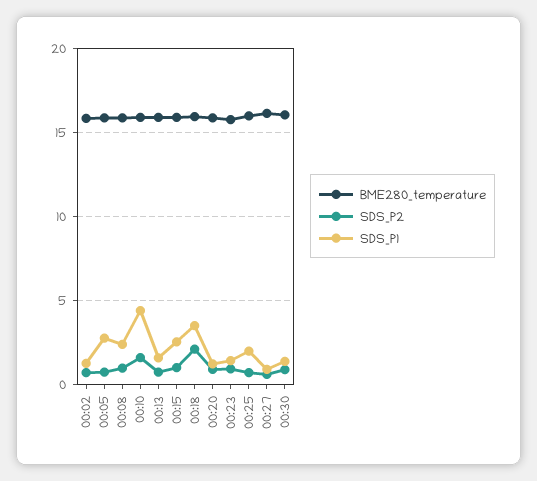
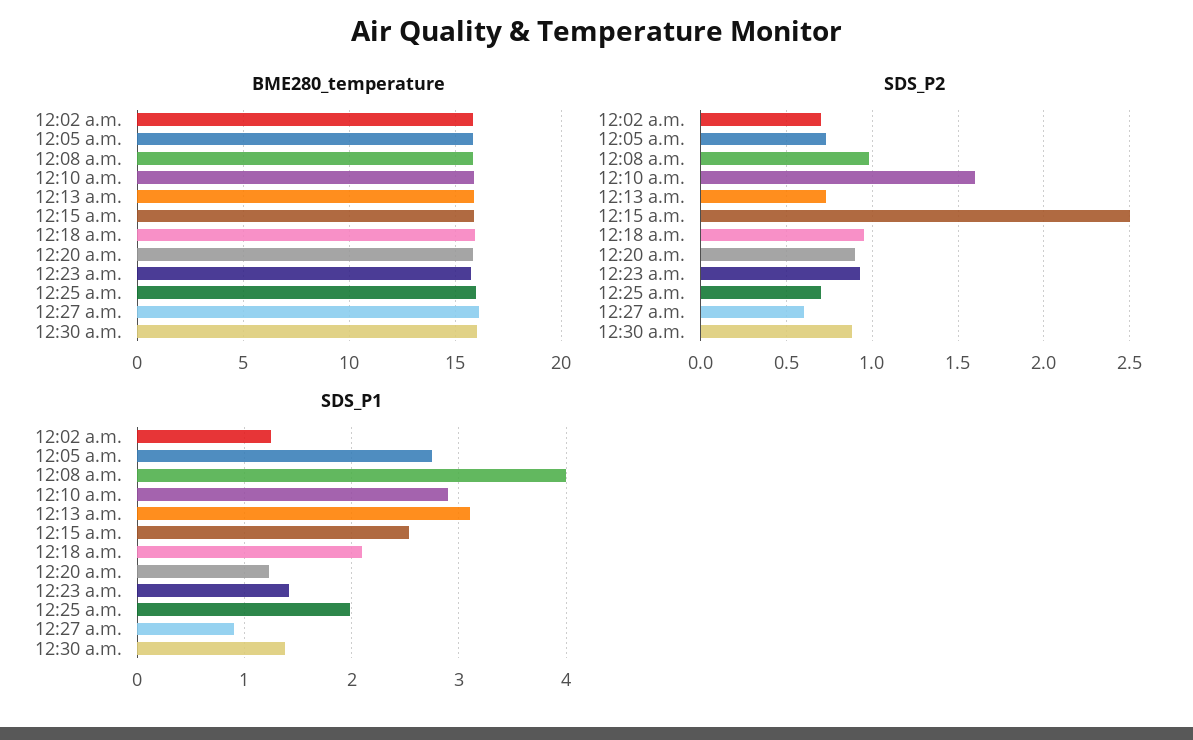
  {
    "BME280_temperature": {
      "00:02": 16,
      "00:05": 16,
      "00:08": 16,
      "00:10": 16,
      "00:13": 16,
      "00:15": 16,
      "00:18": 16,
      "00:20": 16,
      "00:23": 15.5,
      "00:25": 16,
      "00:27": 16,
      "00:30": 16
    },
    "SDS_P2": {
      "00:02": 0.7,
      "00:05": 0.75,
      "00:08": 1,
      "00:10": 1.6,
      "00:13": 0.75,
-     "00:15": 1,
+     "00:15": 2.5,
-     "00:18": 2,
+     "00:18": 0.95,
      "00:20": 0.9,
      "00:23": 0.95,
      "00:25": 0.7,
      "00:27": 0.6,
      "00:30": 0.9
    },
    "SDS_P1": {
      "00:02": 1.3,
      "00:05": 2.8,
-     "00:08": 2.5,
+     "00:08": 4,
-     "00:10": 4.5,
+     "00:10": 2.9,
-     "00:13": 1.5,
+     "00:13": 3.1,
      "00:15": 2.5,
-     "00:18": 3.5,
+     "00:18": 2.1,
      "00:20": 1.2,
      "00:23": 1.4,
      "00:25": 2,
      "00:27": 0.9,
      "00:30": 1.4
    }
  }

